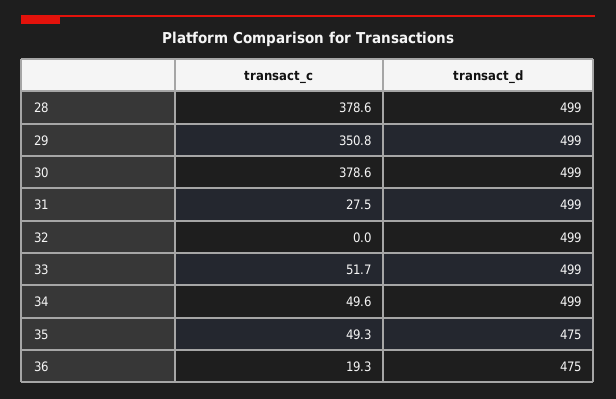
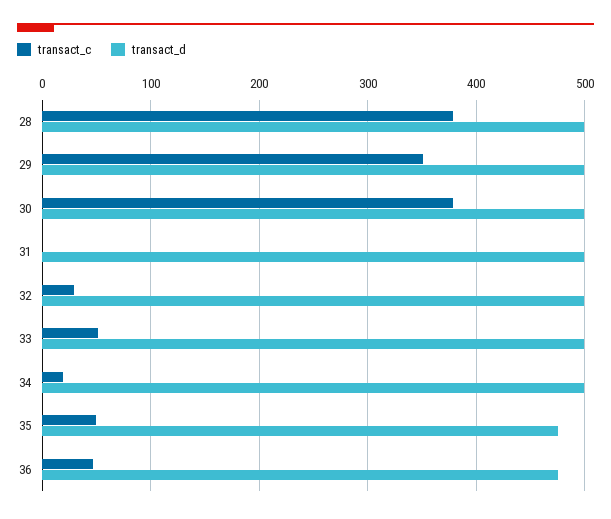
  {
    "transact_c": {
      "28": 378.6,
      "29": 350.8,
      "30": 378.6,
-     "31": 27.5,
+     "31": 0,
-     "32": 0,
+     "32": 30,
      "33": 51.7,
-     "34": 49.6,
+     "34": 20,
      "35": 49.3,
-     "36": 19.3
+     "36": 50
    },
    "transact_d": {
      "28": 499,
      "29": 499,
      "30": 499,
      "31": 499,
      "32": 499,
      "33": 499,
      "34": 499,
      "35": 475,
      "36": 475
    }
  }

